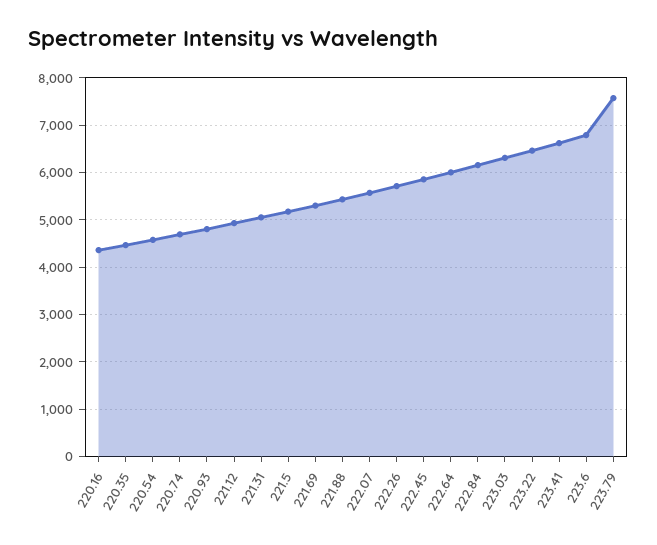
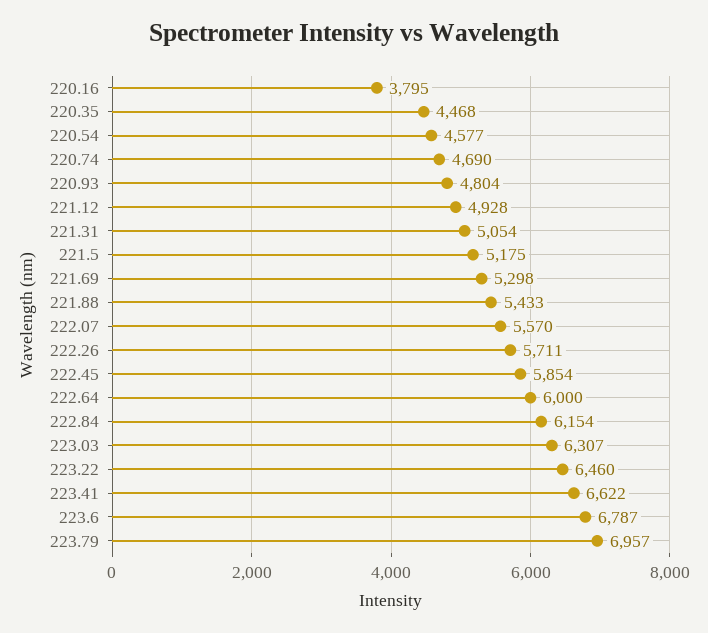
  {
-   "220.16": 4400,
+   "220.16": 3795,
    "220.35": 4468,
    "220.54": 4577,
    "220.74": 4690,
    "220.93": 4804,
    "221.12": 4928,
    "221.31": 5054,
    "221.5": 5175,
    "221.69": 5298,
    "221.88": 5433,
    "222.07": 5570,
    "222.26": 5711,
    "222.45": 5854,
    "222.64": 6000,
    "222.84": 6154,
    "223.03": 6307,
    "223.22": 6460,
    "223.41": 6622,
    "223.6": 6787,
-   "223.79": 7600
+   "223.79": 6957
  }

